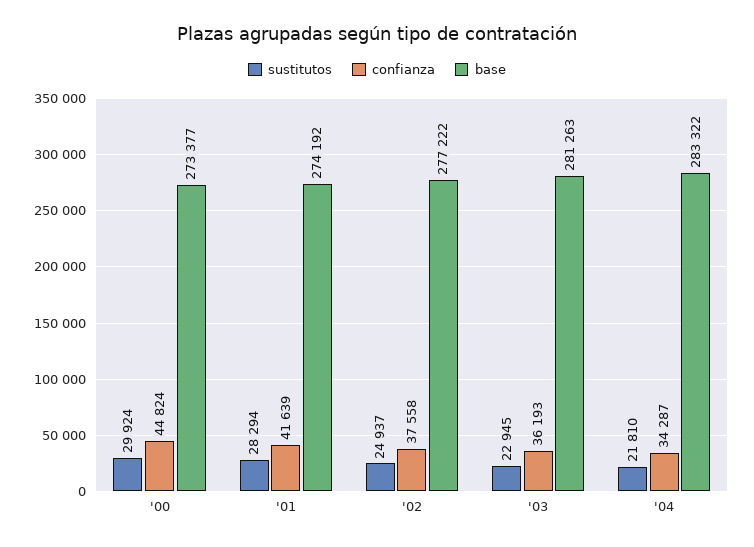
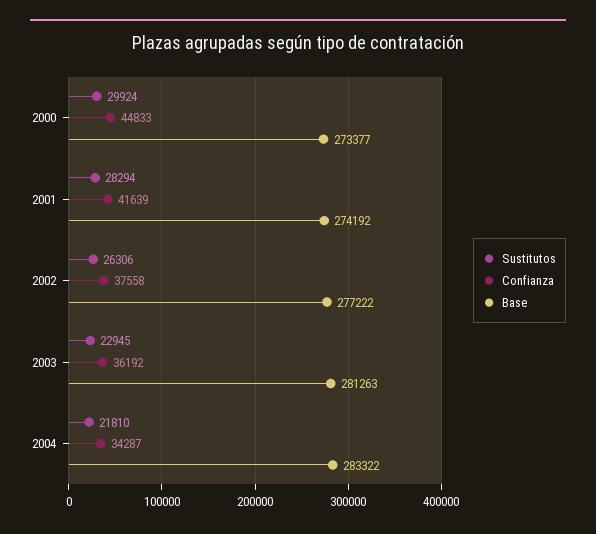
  {
    "sustitutos": {
      "'00": 29924,
      "'01": 28294,
-     "'02": 24937,
+     "'02": 26306,
      "'03": 22945,
      "'04": 21810
    },
    "confianza": {
-     "'00": 44824,
+     "'00": 44833,
      "'01": 41639,
      "'02": 37558,
-     "'03": 36193,
+     "'03": 36192,
      "'04": 34287
    },
    "base": {
      "'00": 273377,
      "'01": 274192,
      "'02": 277222,
      "'03": 281263,
      "'04": 283322
    }
  }

